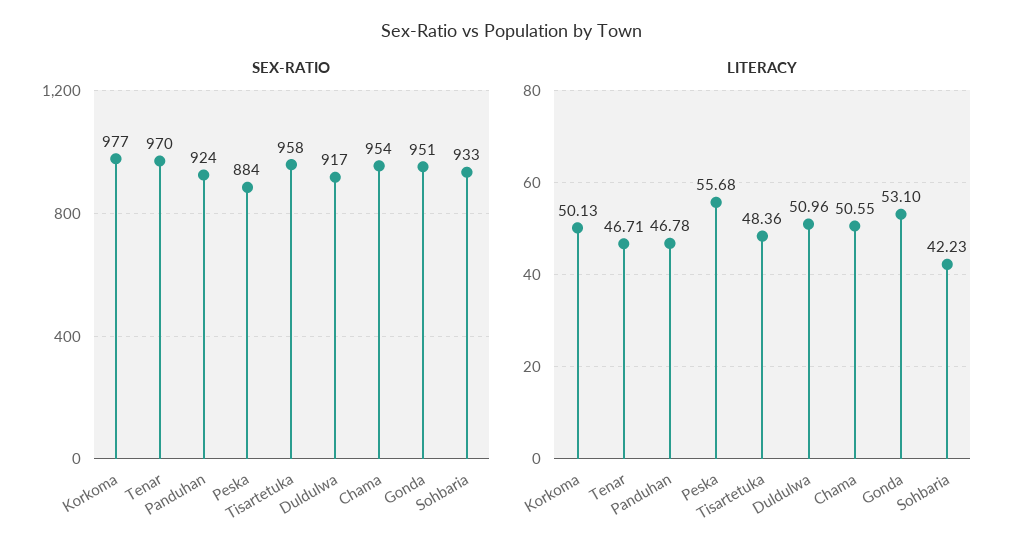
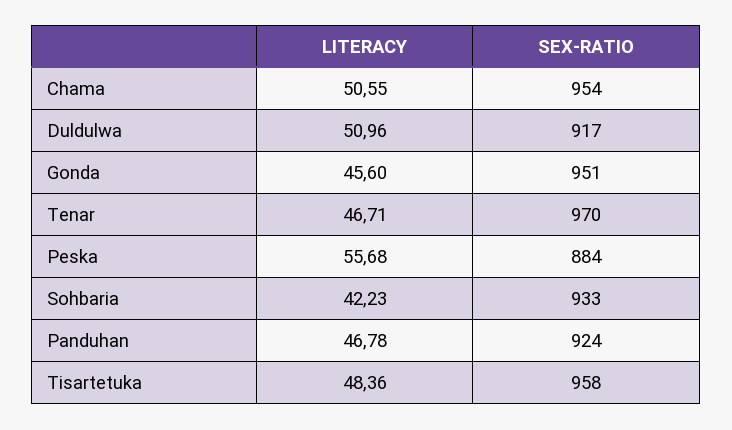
  {
    "SEX-RATIO": {
-     "Korkoma": 977,
      "Tenar": 970,
      "Panduhan": 924,
      "Peska": 884,
      "Tisartetuka": 958,
      "Duldulwa": 917,
      "Chama": 954,
      "Gonda": 951,
      "Sohbaria": 933
    },
    "LITERACY": {
-     "Korkoma": 50.13,
      "Tenar": 46.71,
      "Panduhan": 46.78,
      "Peska": 55.68,
      "Tisartetuka": 48.36,
      "Duldulwa": 50.96,
      "Chama": 50.55,
-     "Gonda": 53.1,
+     "Gonda": 45.6,
      "Sohbaria": 42.23
    }
  }

